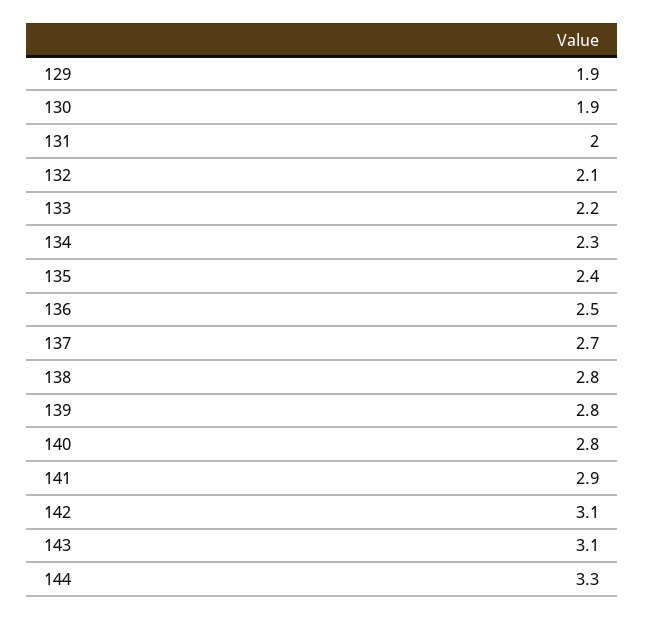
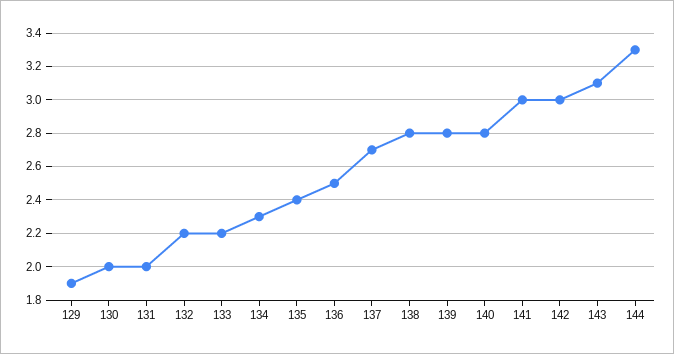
  {
    "129": 1.9,
-   "130": 1.9,
+   "130": 2,
    "131": 2,
-   "132": 2.1,
+   "132": 2.2,
    "133": 2.2,
    "134": 2.3,
    "135": 2.4,
    "136": 2.5,
    "137": 2.7,
    "138": 2.8,
    "139": 2.8,
    "140": 2.8,
-   "141": 2.9,
+   "141": 3,
-   "142": 3.1,
+   "142": 3,
    "143": 3.1,
    "144": 3.3
  }

